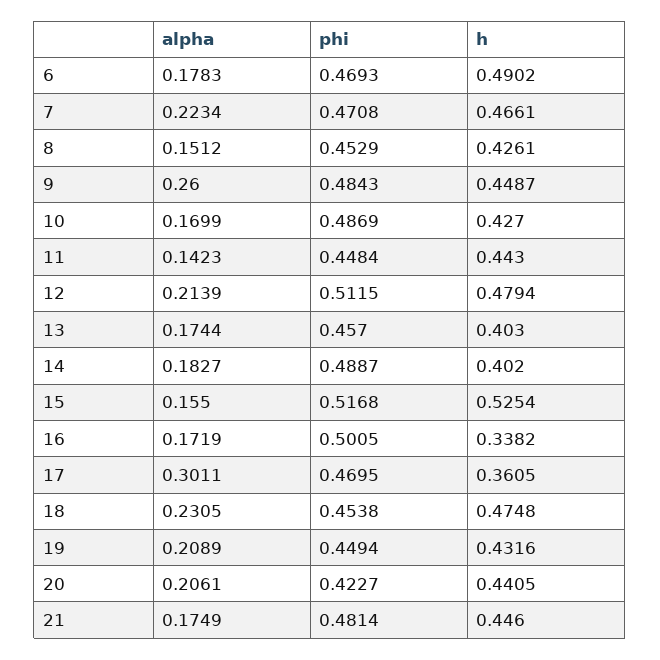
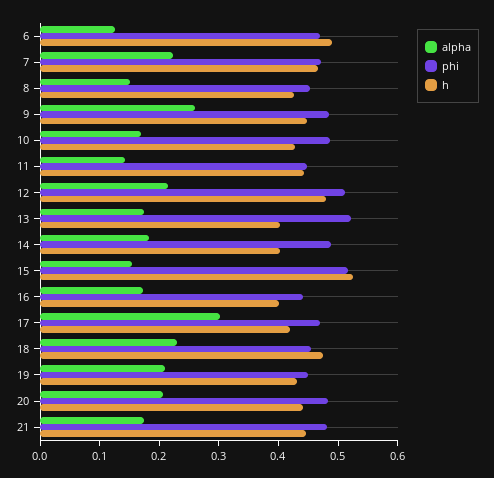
  {
    "alpha": {
-     "6": 0.1783,
+     "6": 0.12,
      "7": 0.2234,
      "8": 0.1512,
      "9": 0.26,
      "10": 0.1699,
      "11": 0.1423,
      "12": 0.2139,
      "13": 0.1744,
      "14": 0.1827,
      "15": 0.155,
      "16": 0.1719,
      "17": 0.3011,
      "18": 0.2305,
      "19": 0.2089,
      "20": 0.2061,
      "21": 0.1749
    },
    "phi": {
      "6": 0.4693,
      "7": 0.4708,
      "8": 0.4529,
      "9": 0.4843,
      "10": 0.4869,
      "11": 0.4484,
      "12": 0.5115,
-     "13": 0.457,
+     "13": 0.52,
      "14": 0.4887,
      "15": 0.5168,
-     "16": 0.5005,
+     "16": 0.44,
      "17": 0.4695,
      "18": 0.4538,
      "19": 0.4494,
-     "20": 0.4227,
+     "20": 0.48,
      "21": 0.4814
    },
    "h": {
      "6": 0.4902,
      "7": 0.4661,
      "8": 0.4261,
      "9": 0.4487,
      "10": 0.427,
      "11": 0.443,
      "12": 0.4794,
      "13": 0.403,
      "14": 0.402,
      "15": 0.5254,
-     "16": 0.3382,
+     "16": 0.4,
-     "17": 0.3605,
+     "17": 0.42,
      "18": 0.4748,
      "19": 0.4316,
      "20": 0.4405,
      "21": 0.446
    }
  }

